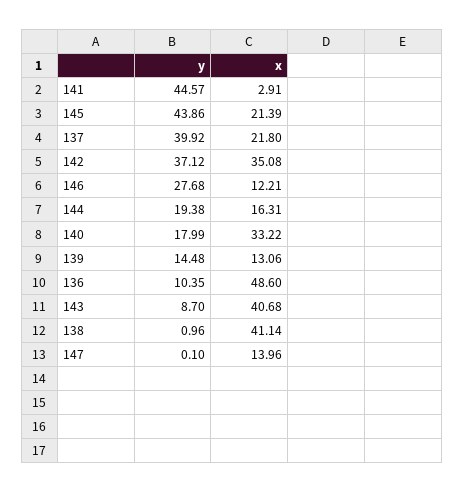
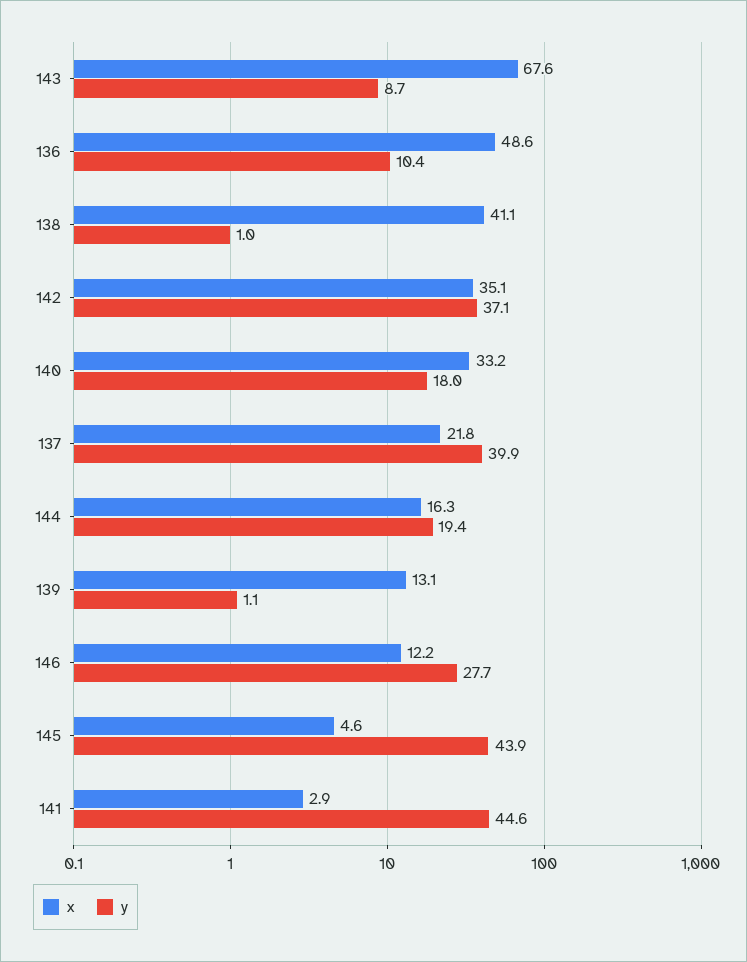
  {
    "y": {
      "141": 44.57,
      "145": 43.86,
      "137": 39.92,
      "142": 37.12,
      "146": 27.68,
      "144": 19.38,
      "140": 17.99,
-     "139": 14.48,
+     "139": 1.1,
      "136": 10.35,
      "143": 8.7,
-     "138": 0.96,
+     "138": 0.96
-     "147": 0.1
    },
    "x": {
      "141": 2.91,
-     "145": 21.39,
+     "145": 4.6,
      "137": 21.8,
      "142": 35.08,
      "146": 12.21,
      "144": 16.31,
      "140": 33.22,
      "139": 13.06,
      "136": 48.6,
-     "143": 40.68,
+     "143": 67.6,
-     "138": 41.14,
+     "138": 41.14
-     "147": 13.96
    }
  }

